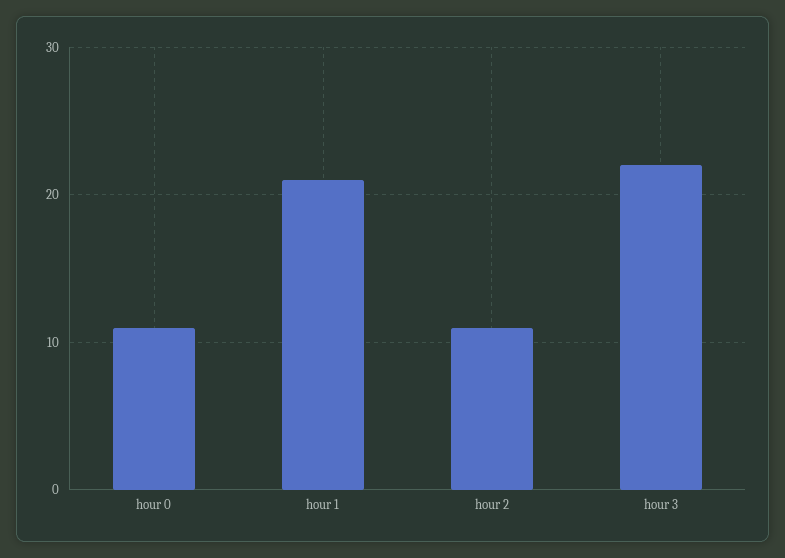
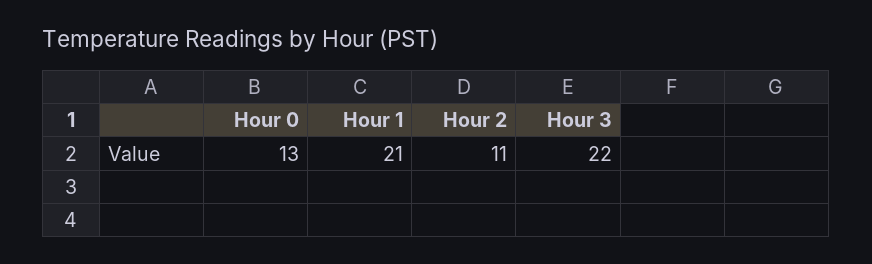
  {
-   "hour 0": 11,
+   "hour 0": 13,
    "hour 1": 21,
    "hour 2": 11,
    "hour 3": 22
  }

